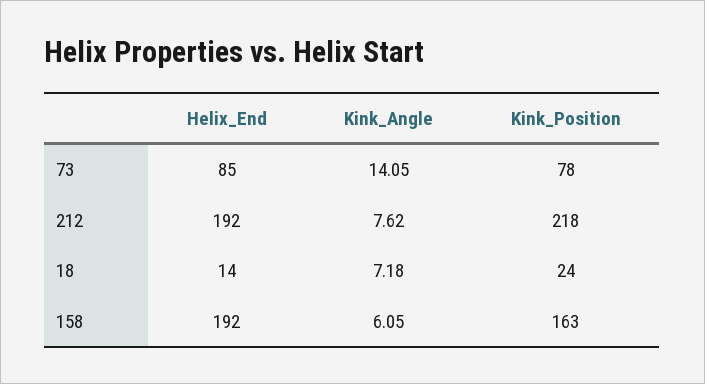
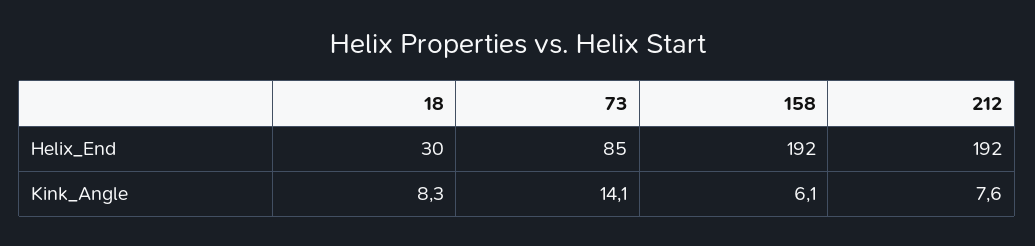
  {
    "Helix_End": {
      "73": 85,
      "212": 192,
-     "18": 14,
+     "18": 30,
      "158": 192
    },
    "Kink_Angle": {
      "73": 14.05,
      "212": 7.62,
-     "18": 7.18,
+     "18": 8.3,
      "158": 6.05
-   },
+   }
-   "Kink_Position": {
-     "73": 78,
-     "212": 218,
-     "18": 24,
-     "158": 163
-   }
  }

